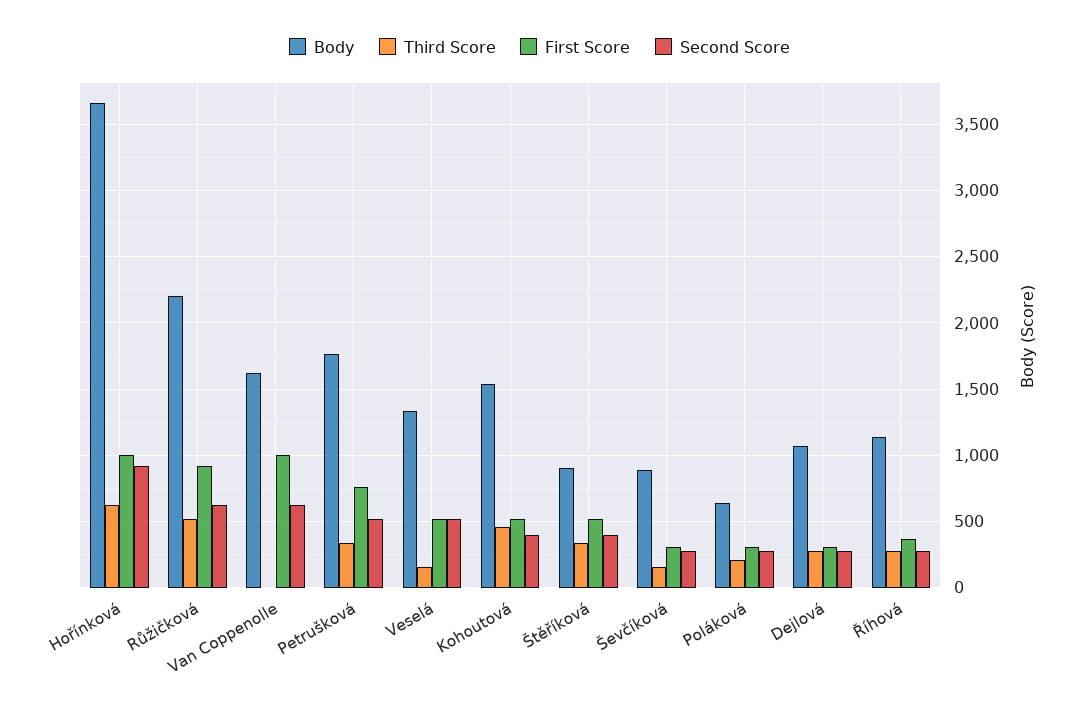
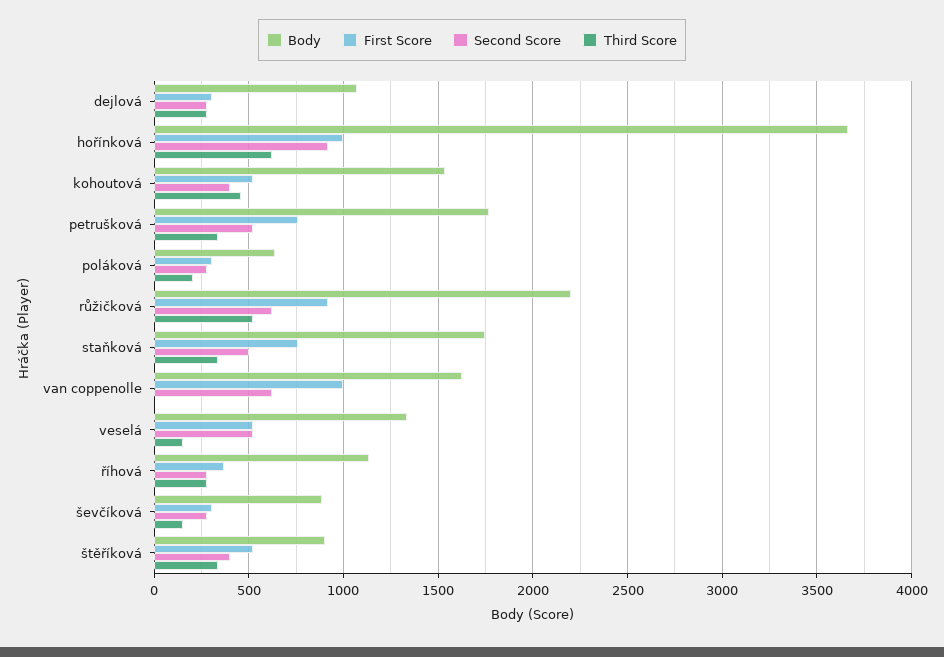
  {
    "Body": {
      "Hořínková": 3650,
      "Růžičková": 2200,
      "Van Coppenolle": 1600,
      "Petrušková": 1750,
      "Veselá": 1350,
      "Kohoutová": 1550,
      "Štěříková": 900,
      "Ševčíková": 900,
      "Poláková": 650,
      "Dejlová": 1050,
-     "Říhová": 1150
+     "Říhová": 1150,
+     "staňková": 1750
    },
    "Third Score": {
      "Hořínková": 600,
      "Růžičková": 500,
      "Van Coppenolle": 0,
      "Petrušková": 350,
      "Veselá": 150,
      "Kohoutová": 450,
      "Štěříková": 350,
      "Ševčíková": 150,
      "Poláková": 200,
      "Dejlová": 300,
-     "Říhová": 300
+     "Říhová": 300,
+     "staňková": 350
    },
    "First Score": {
      "Hořínková": 1000,
      "Růžičková": 900,
      "Van Coppenolle": 1000,
      "Petrušková": 750,
      "Veselá": 500,
      "Kohoutová": 500,
      "Štěříková": 500,
      "Ševčíková": 300,
      "Poláková": 300,
      "Dejlová": 300,
-     "Říhová": 350
+     "Říhová": 350,
+     "staňková": 750
    },
    "Second Score": {
      "Hořínková": 900,
      "Růžičková": 600,
      "Van Coppenolle": 600,
      "Petrušková": 500,
      "Veselá": 500,
      "Kohoutová": 400,
      "Štěříková": 400,
      "Ševčíková": 300,
      "Poláková": 300,
      "Dejlová": 300,
-     "Říhová": 300
+     "Říhová": 300,
+     "staňková": 500
    }
  }

